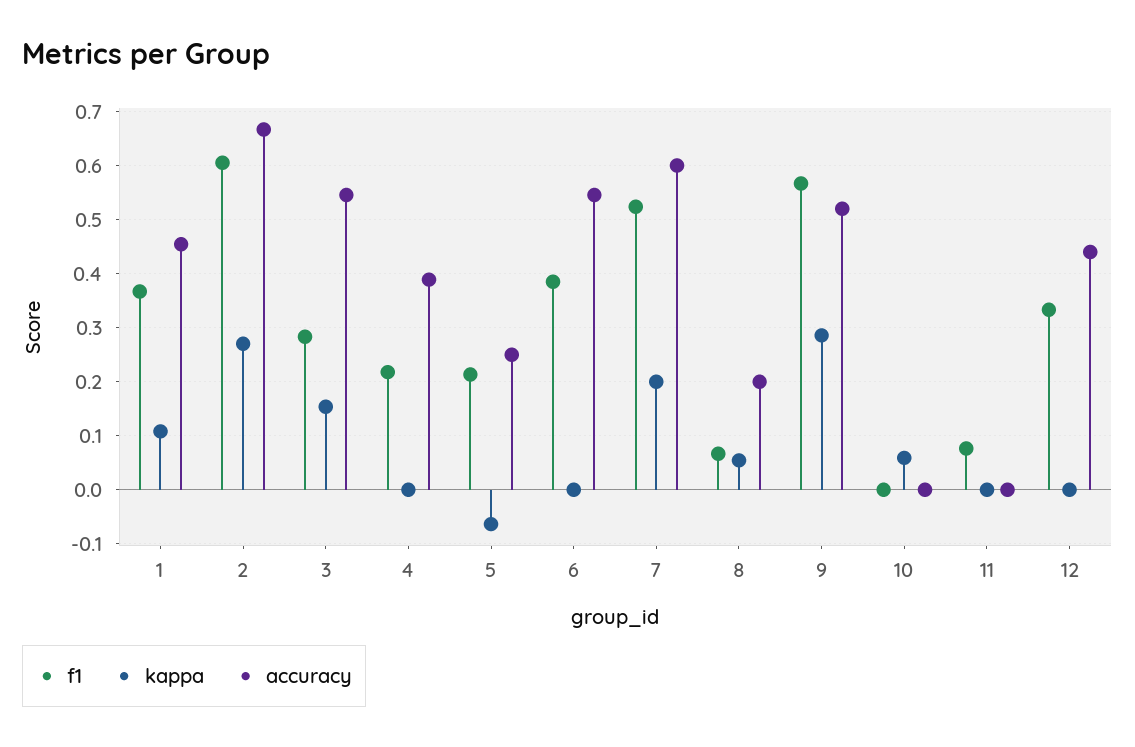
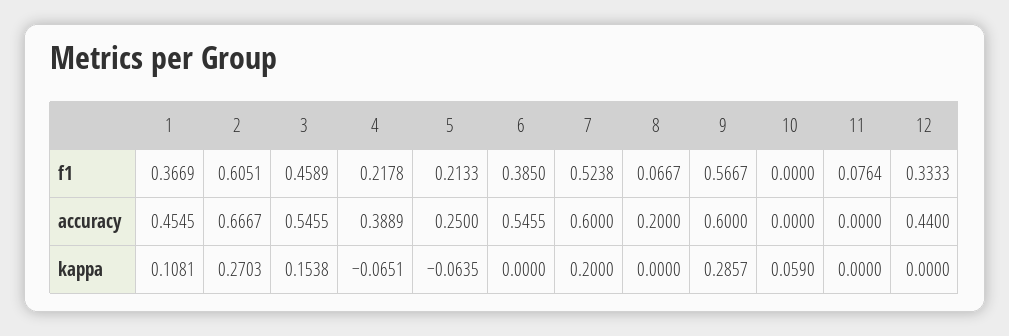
  {
    "f1": {
      "1": 0.3669,
      "2": 0.6051,
-     "3": 0.28,
+     "3": 0.4589,
      "4": 0.2178,
      "5": 0.2133,
      "6": 0.385,
      "7": 0.5238,
      "8": 0.0667,
      "9": 0.5667,
      "10": 0,
      "11": 0.0764,
      "12": 0.3333
    },
    "kappa": {
      "1": 0.1081,
      "2": 0.2703,
      "3": 0.1538,
-     "4": 0,
+     "4": -0.0651,
      "5": -0.0635,
      "6": 0,
      "7": 0.2,
-     "8": 0.06,
+     "8": 0,
      "9": 0.2857,
      "10": 0.059,
      "11": 0,
      "12": 0
    },
    "accuracy": {
      "1": 0.4545,
      "2": 0.6667,
      "3": 0.5455,
      "4": 0.3889,
      "5": 0.25,
      "6": 0.5455,
      "7": 0.6,
      "8": 0.2,
-     "9": 0.52,
+     "9": 0.6,
      "10": 0,
      "11": 0,
      "12": 0.44
    }
  }

